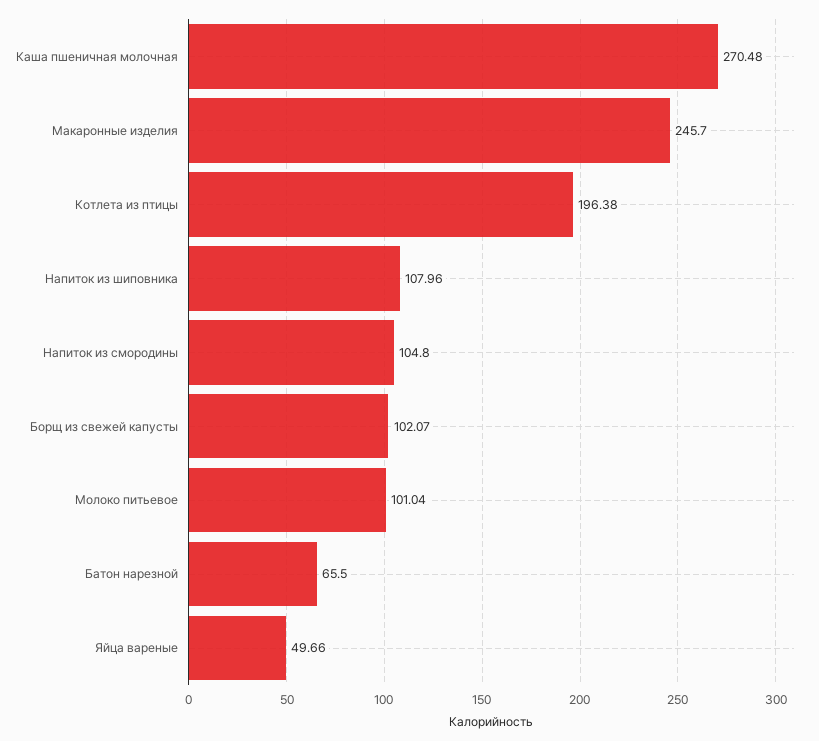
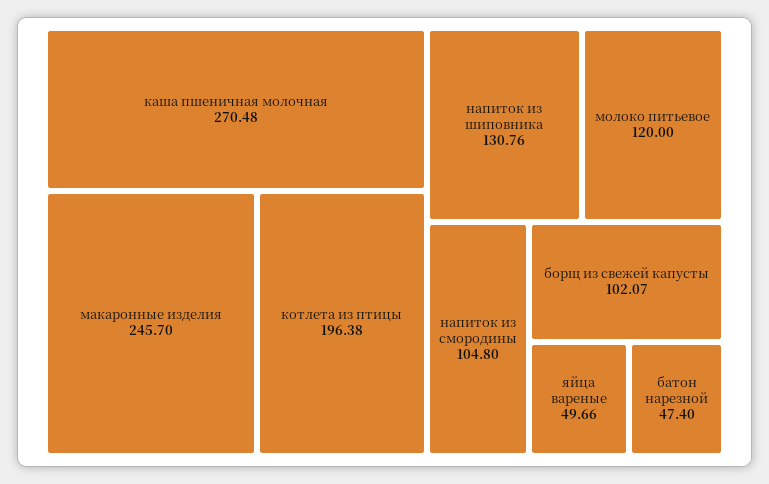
  {
    "Каша пшеничная молочная": 270.48,
    "Макаронные изделия": 245.7,
    "Котлета из птицы": 196.38,
-   "Напиток из шиповника": 107.96,
+   "Напиток из шиповника": 130.76,
    "Напиток из смородины": 104.8,
    "Борщ из свежей капусты": 102.07,
-   "Молоко питьевое": 101.04,
+   "Молоко питьевое": 120,
-   "Батон нарезной": 65.5,
+   "Батон нарезной": 47.4,
    "Яйца вареные": 49.66
  }

